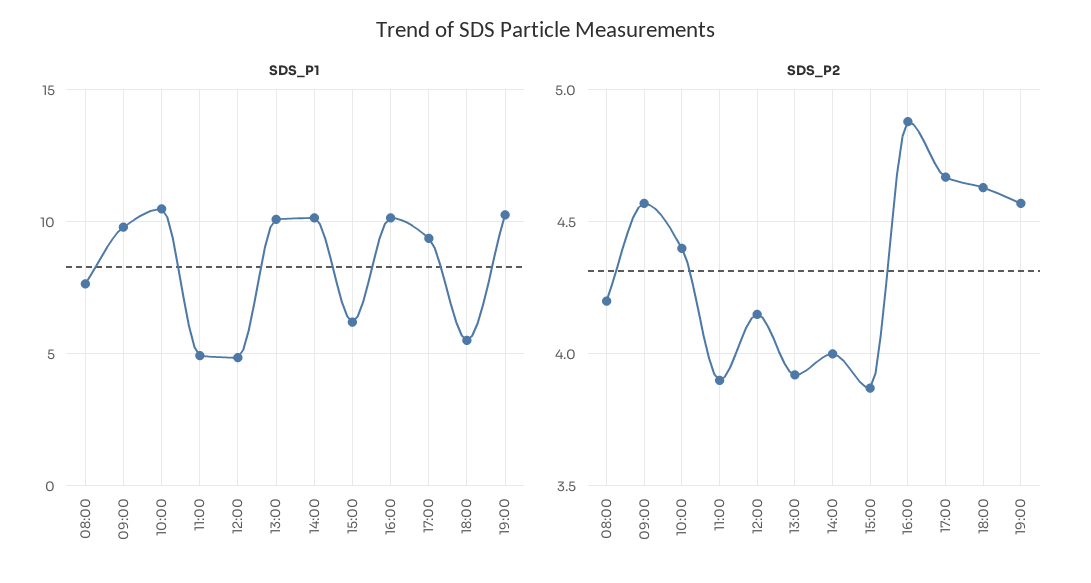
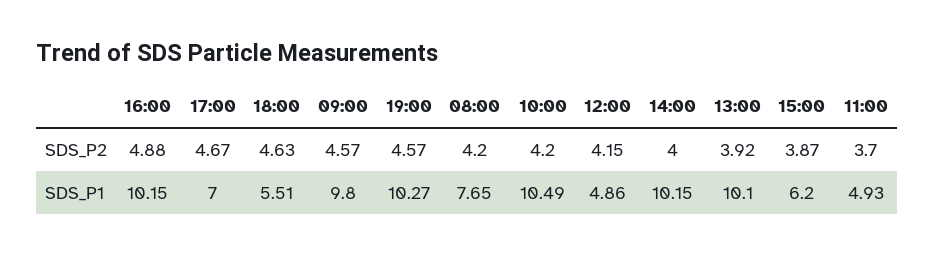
  {
    "SDS_P1": {
      "08:00": 7.65,
      "09:00": 9.8,
      "10:00": 10.49,
      "11:00": 4.93,
      "12:00": 4.86,
      "13:00": 10.1,
      "14:00": 10.15,
      "15:00": 6.2,
      "16:00": 10.15,
-     "17:00": 9.5,
+     "17:00": 7,
      "18:00": 5.51,
      "19:00": 10.27
    },
    "SDS_P2": {
      "08:00": 4.2,
      "09:00": 4.57,
-     "10:00": 4.4,
+     "10:00": 4.2,
-     "11:00": 3.9,
+     "11:00": 3.7,
      "12:00": 4.15,
      "13:00": 3.92,
      "14:00": 4,
      "15:00": 3.87,
      "16:00": 4.88,
      "17:00": 4.67,
      "18:00": 4.63,
      "19:00": 4.57
    }
  }

